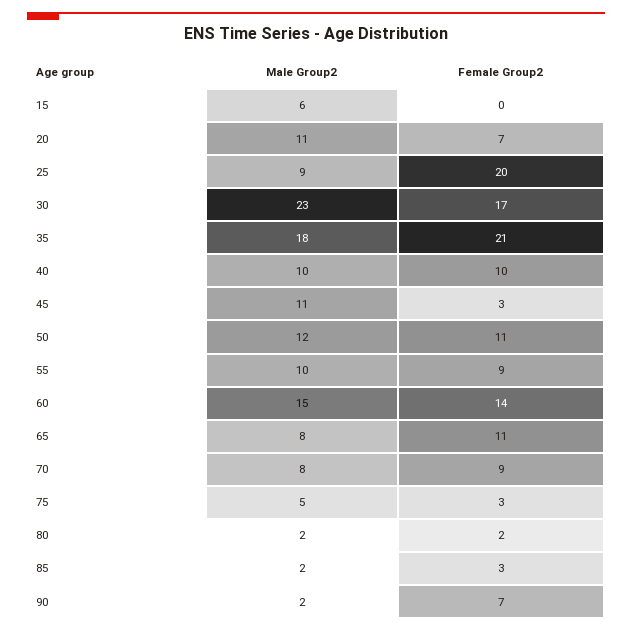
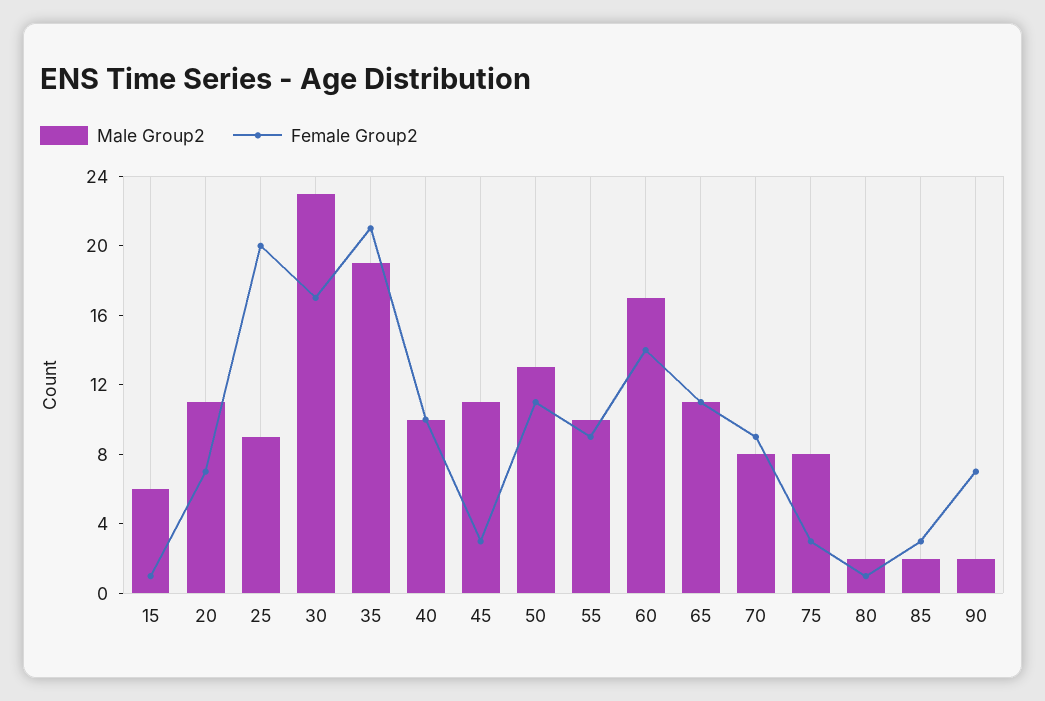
  {
    "Male Group2": {
      "15": 6,
      "20": 11,
      "25": 9,
      "30": 23,
-     "35": 18,
+     "35": 19,
      "40": 10,
      "45": 11,
-     "50": 12,
+     "50": 13,
      "55": 10,
-     "60": 15,
+     "60": 17,
-     "65": 8,
+     "65": 11,
      "70": 8,
-     "75": 5,
+     "75": 8,
      "80": 2,
      "85": 2,
      "90": 2
    },
    "Female Group2": {
-     "15": 0,
+     "15": 1,
      "20": 7,
      "25": 20,
      "30": 17,
      "35": 21,
      "40": 10,
      "45": 3,
      "50": 11,
      "55": 9,
      "60": 14,
      "65": 11,
      "70": 9,
      "75": 3,
-     "80": 2,
+     "80": 1,
      "85": 3,
      "90": 7
    }
  }

